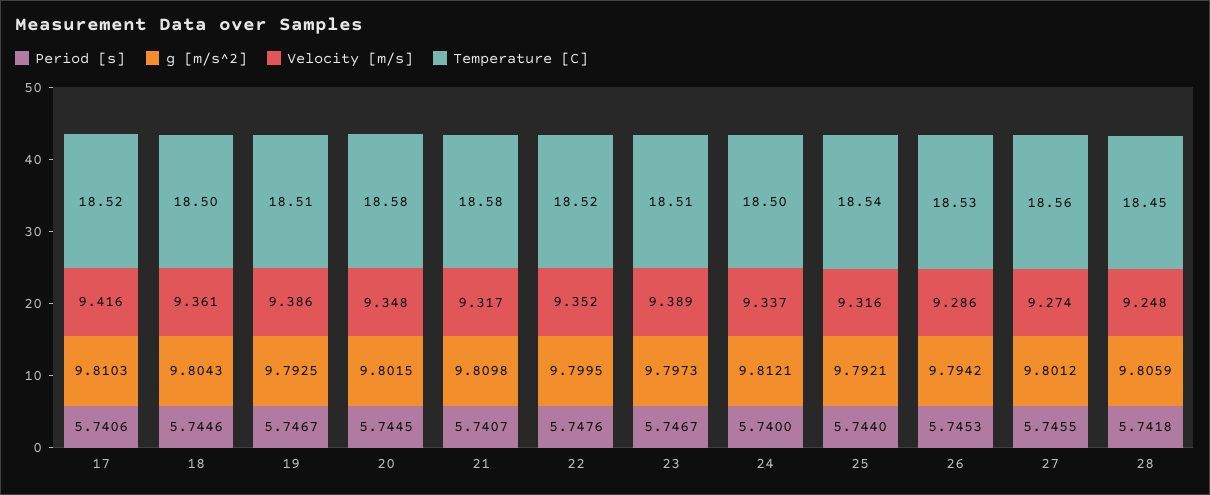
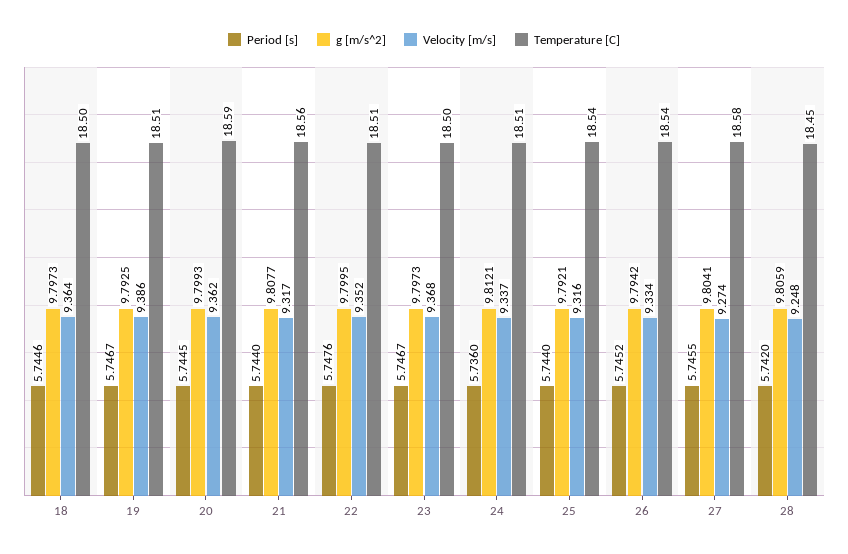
  {
    "Period [s]": {
-     "17": 5.7406,
      "18": 5.7446,
      "19": 5.7467,
      "20": 5.7445,
-     "21": 5.7407,
+     "21": 5.744,
      "22": 5.7476,
      "23": 5.7467,
-     "24": 5.74,
+     "24": 5.736,
      "25": 5.744,
-     "26": 5.7453,
+     "26": 5.7452,
      "27": 5.7455,
-     "28": 5.7418
+     "28": 5.742
    },
    "g [m/s^2]": {
-     "17": 9.8103,
-     "18": 9.8043,
+     "18": 9.7973,
      "19": 9.7925,
-     "20": 9.8015,
+     "20": 9.7993,
-     "21": 9.8098,
+     "21": 9.8077,
      "22": 9.7995,
      "23": 9.7973,
      "24": 9.8121,
      "25": 9.7921,
      "26": 9.7942,
-     "27": 9.8012,
+     "27": 9.8041,
      "28": 9.8059
    },
    "Velocity [m/s]": {
-     "17": 9.416,
-     "18": 9.361,
+     "18": 9.364,
      "19": 9.386,
-     "20": 9.348,
+     "20": 9.362,
      "21": 9.317,
      "22": 9.352,
-     "23": 9.389,
+     "23": 9.368,
      "24": 9.337,
      "25": 9.316,
-     "26": 9.286,
+     "26": 9.334,
      "27": 9.274,
      "28": 9.248
    },
    "Temperature [C]": {
-     "17": 18.52,
      "18": 18.5,
      "19": 18.51,
-     "20": 18.58,
+     "20": 18.59,
-     "21": 18.58,
+     "21": 18.56,
-     "22": 18.52,
+     "22": 18.51,
-     "23": 18.51,
+     "23": 18.5,
-     "24": 18.5,
+     "24": 18.51,
      "25": 18.54,
-     "26": 18.53,
+     "26": 18.54,
-     "27": 18.56,
+     "27": 18.58,
      "28": 18.45
    }
  }

